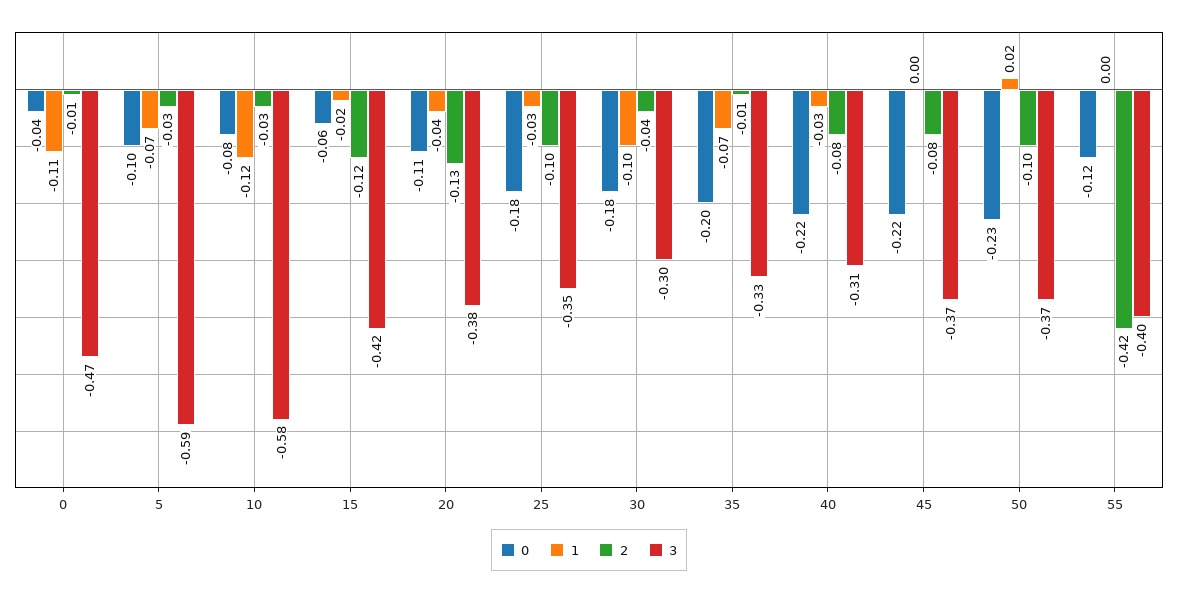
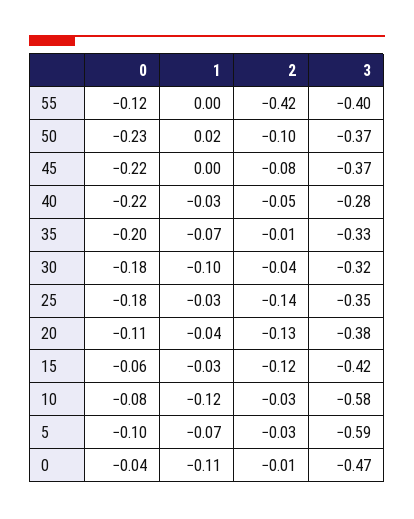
  {
    "0": {
      "0": -0.04,
      "5": -0.1,
      "10": -0.08,
      "15": -0.06,
      "20": -0.11,
      "25": -0.18,
      "30": -0.18,
      "35": -0.2,
      "40": -0.22,
      "45": -0.22,
      "50": -0.23,
      "55": -0.12
    },
    "1": {
      "0": -0.11,
      "5": -0.07,
      "10": -0.12,
-     "15": -0.02,
+     "15": -0.03,
      "20": -0.04,
      "25": -0.03,
      "30": -0.1,
      "35": -0.07,
      "40": -0.03,
      "45": 0,
      "50": 0.02,
      "55": 0
    },
    "2": {
      "0": -0.01,
      "5": -0.03,
      "10": -0.03,
      "15": -0.12,
      "20": -0.13,
-     "25": -0.1,
+     "25": -0.14,
      "30": -0.04,
      "35": -0.01,
-     "40": -0.08,
+     "40": -0.05,
      "45": -0.08,
      "50": -0.1,
      "55": -0.42
    },
    "3": {
      "0": -0.47,
      "5": -0.59,
      "10": -0.58,
      "15": -0.42,
      "20": -0.38,
      "25": -0.35,
-     "30": -0.3,
+     "30": -0.32,
      "35": -0.33,
-     "40": -0.31,
+     "40": -0.28,
      "45": -0.37,
      "50": -0.37,
      "55": -0.4
    }
  }

